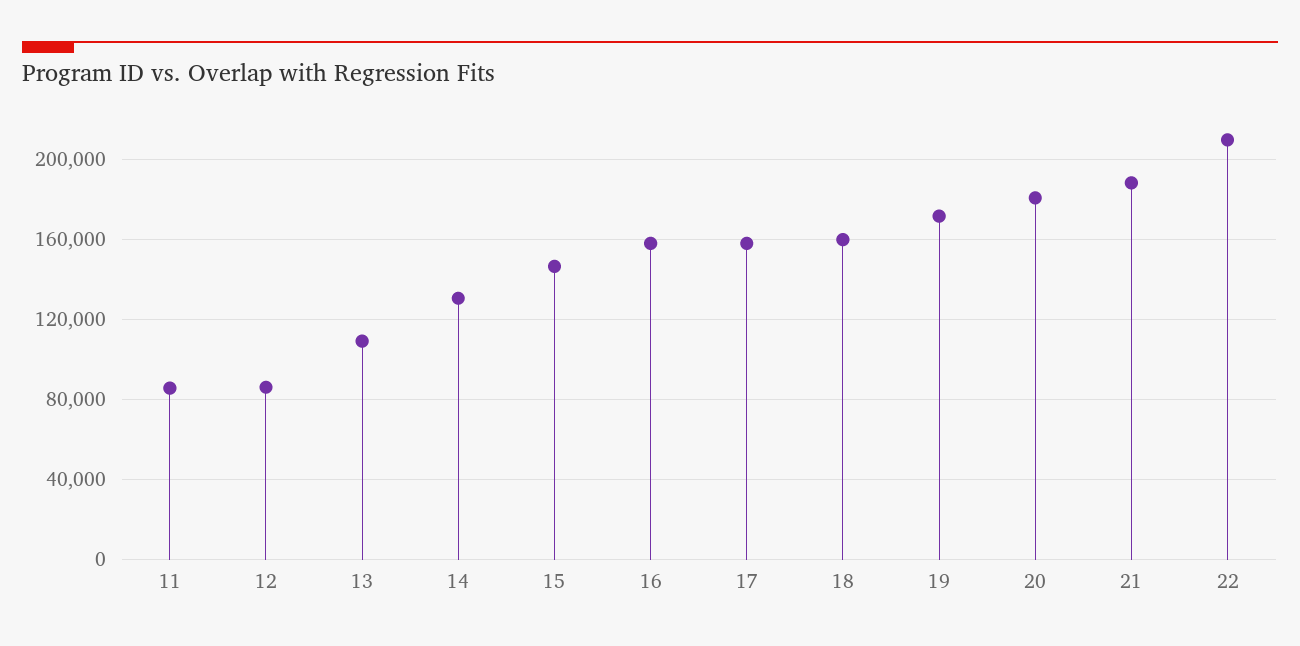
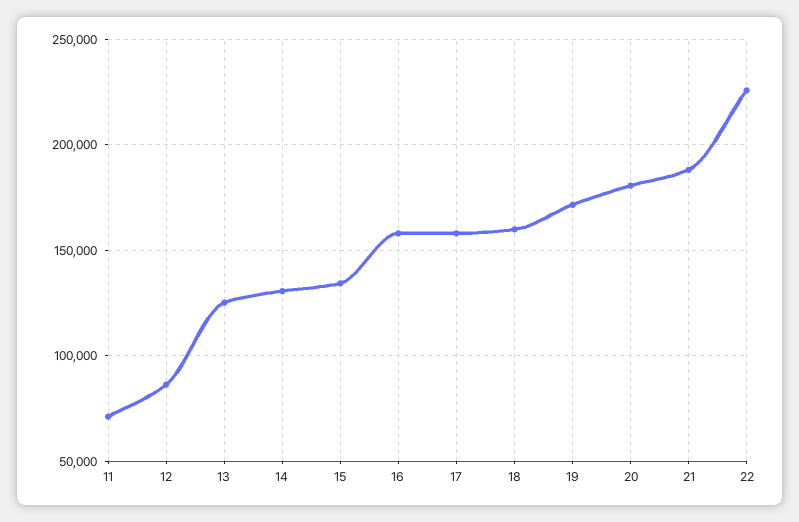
  {
-   "11": 85000,
+   "11": 70000,
    "12": 85000,
-   "13": 110000,
+   "13": 125000,
    "14": 130000,
-   "15": 145000,
+   "15": 135000,
    "16": 160000,
    "17": 160000,
    "18": 160000,
    "19": 170000,
    "20": 180000,
    "21": 190000,
-   "22": 210000
+   "22": 225000
  }

